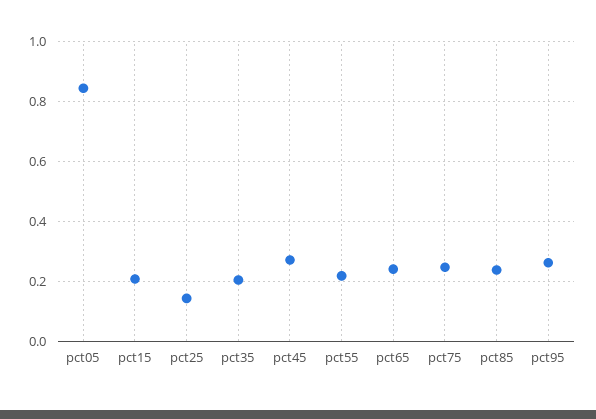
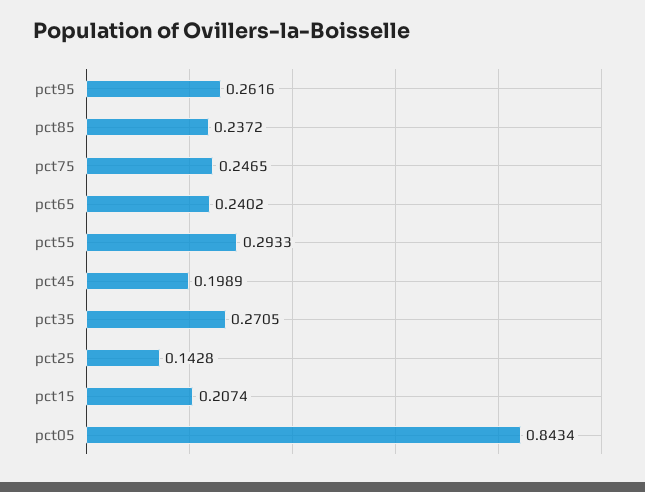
  {
    "pct05": 0.8434,
    "pct15": 0.2074,
    "pct25": 0.1428,
-   "pct35": 0.2,
+   "pct35": 0.2705,
-   "pct45": 0.275,
+   "pct45": 0.1989,
-   "pct55": 0.225,
+   "pct55": 0.2933,
    "pct65": 0.2402,
    "pct75": 0.2465,
    "pct85": 0.2372,
    "pct95": 0.2616
  }

